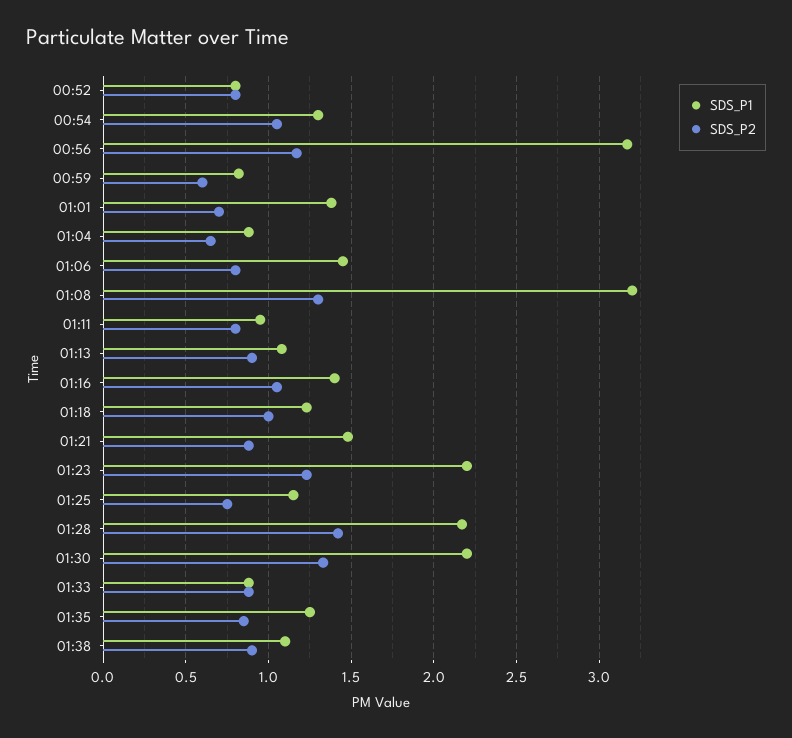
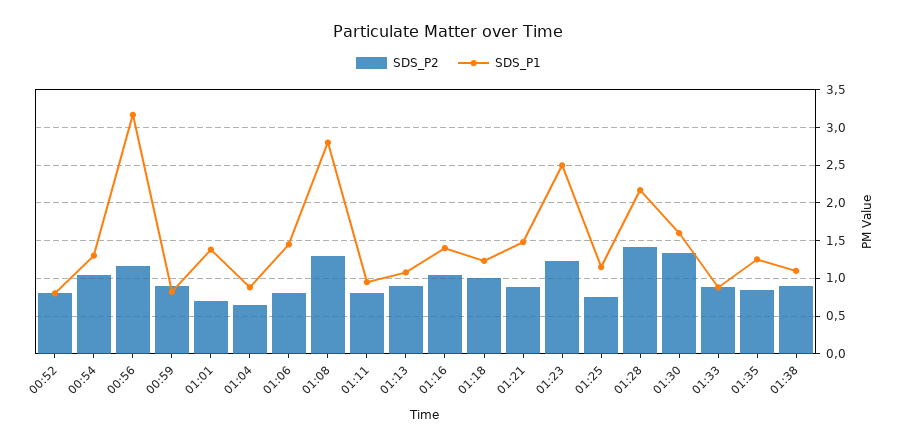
  {
    "SDS_P1": {
      "00:52": 0.8,
      "00:54": 1.3,
      "00:56": 3.15,
      "00:59": 0.8,
      "01:01": 1.4,
      "01:04": 0.9,
      "01:06": 1.45,
-     "01:08": 3.2,
+     "01:08": 2.8,
      "01:11": 0.95,
      "01:13": 1.1,
      "01:16": 1.4,
      "01:18": 1.25,
      "01:21": 1.5,
-     "01:23": 2.2,
+     "01:23": 2.5,
      "01:25": 1.15,
      "01:28": 2.15,
-     "01:30": 2.2,
+     "01:30": 1.6,
      "01:33": 0.9,
      "01:35": 1.25,
      "01:38": 1.1
    },
    "SDS_P2": {
      "00:52": 0.8,
      "00:54": 1.05,
      "00:56": 1.15,
-     "00:59": 0.6,
+     "00:59": 0.9,
      "01:01": 0.7,
      "01:04": 0.65,
      "01:06": 0.8,
      "01:08": 1.3,
      "01:11": 0.8,
      "01:13": 0.9,
      "01:16": 1.05,
      "01:18": 1,
      "01:21": 0.9,
      "01:23": 1.25,
      "01:25": 0.75,
      "01:28": 1.4,
      "01:30": 1.35,
      "01:33": 0.9,
      "01:35": 0.85,
      "01:38": 0.9
    }
  }

